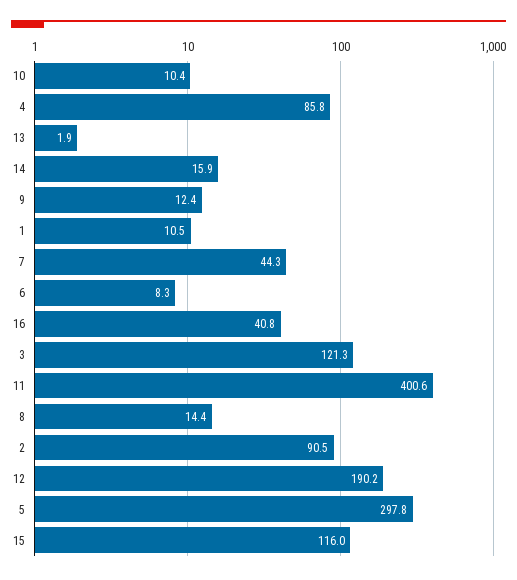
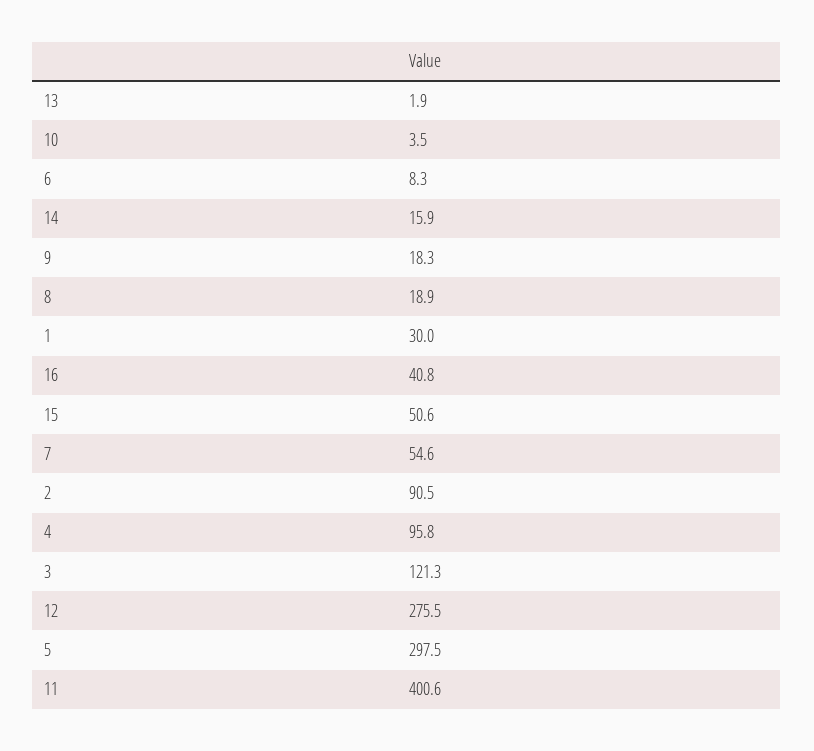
  {
-   "10": 10.4,
+   "10": 3.5,
-   "4": 85.8,
+   "4": 95.8,
    "13": 1.9,
    "14": 15.9,
-   "9": 12.4,
+   "9": 18.3,
-   "1": 10.5,
+   "1": 30,
-   "7": 44.3,
+   "7": 54.6,
    "6": 8.3,
    "16": 40.8,
    "3": 121.3,
    "11": 400.6,
-   "8": 14.4,
+   "8": 18.9,
    "2": 90.5,
-   "12": 190.2,
+   "12": 275.5,
-   "5": 297.8,
+   "5": 297.5,
-   "15": 116
+   "15": 50.6
  }

